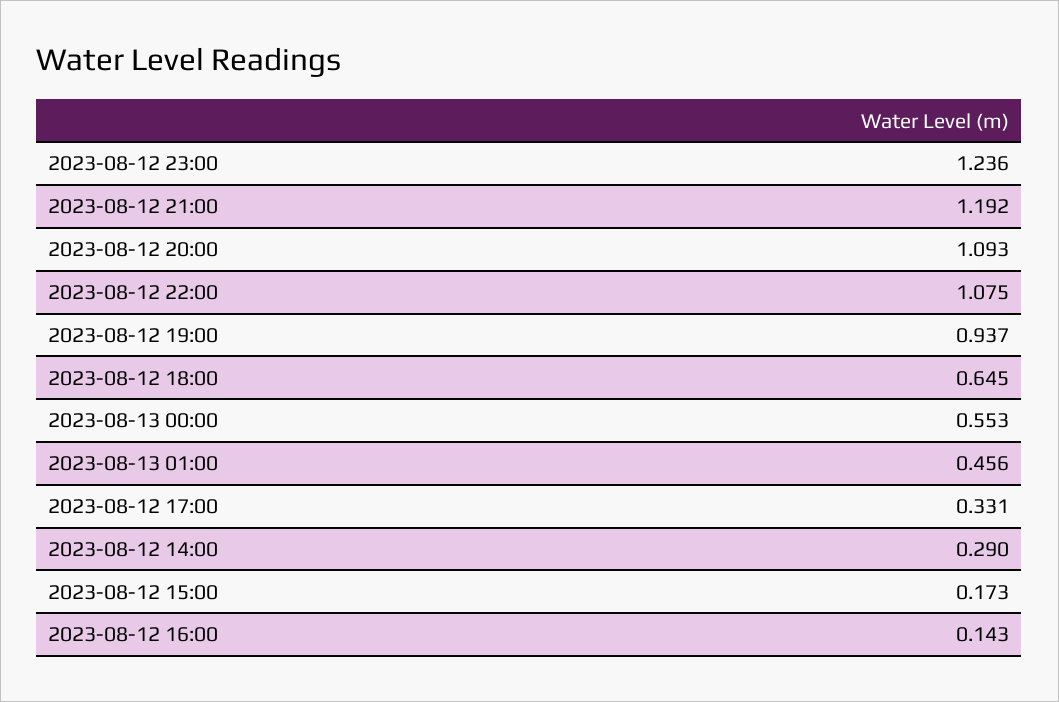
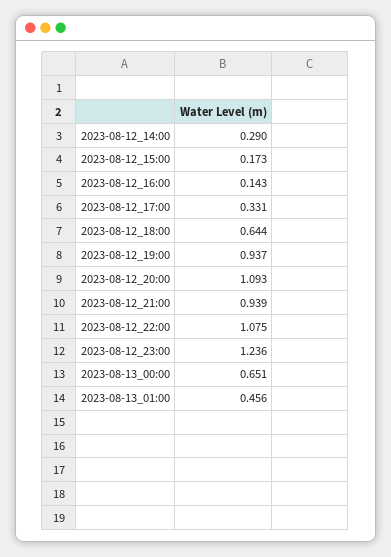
  {
    "2023-08-12 23:00": 1.236,
-   "2023-08-12 21:00": 1.192,
+   "2023-08-12 21:00": 0.939,
    "2023-08-12 20:00": 1.093,
    "2023-08-12 22:00": 1.075,
    "2023-08-12 19:00": 0.937,
-   "2023-08-12 18:00": 0.645,
+   "2023-08-12 18:00": 0.644,
-   "2023-08-13 00:00": 0.553,
+   "2023-08-13 00:00": 0.651,
    "2023-08-13 01:00": 0.456,
    "2023-08-12 17:00": 0.331,
    "2023-08-12 14:00": 0.29,
    "2023-08-12 15:00": 0.173,
    "2023-08-12 16:00": 0.143
  }

